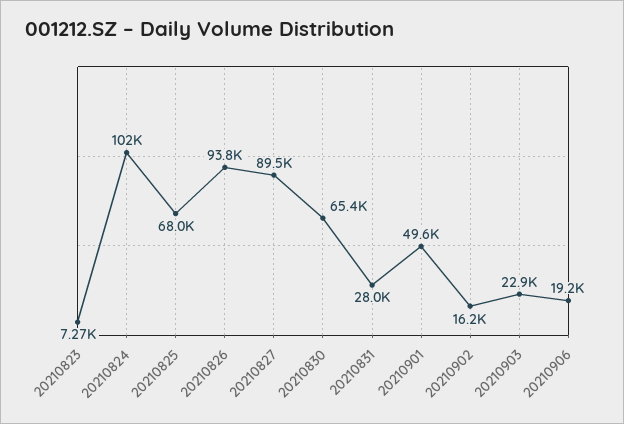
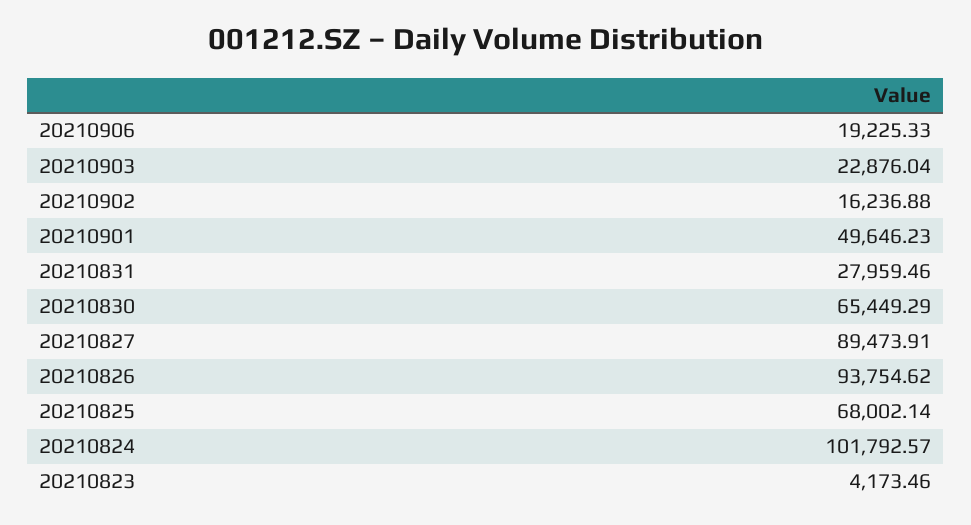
  {
-   "20210823": 7270,
+   "20210823": 4173.46,
    "20210824": 101792.57,
    "20210825": 68002.14,
    "20210826": 93754.62,
    "20210827": 89473.91,
    "20210830": 65449.29,
    "20210831": 27959.46,
    "20210901": 49646.23,
    "20210902": 16236.88,
    "20210903": 22876.04,
    "20210906": 19225.33
  }

